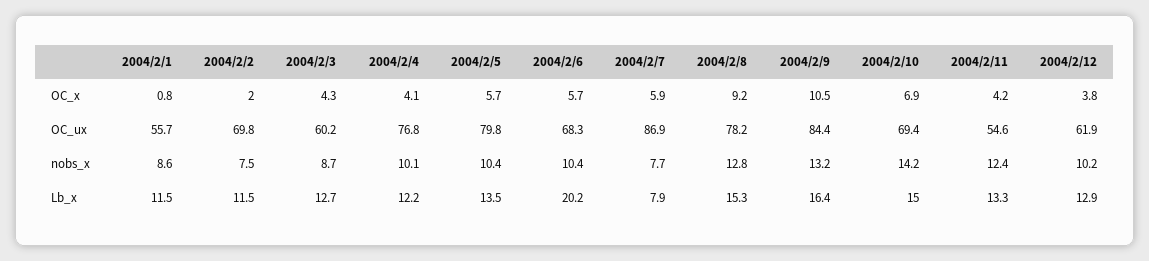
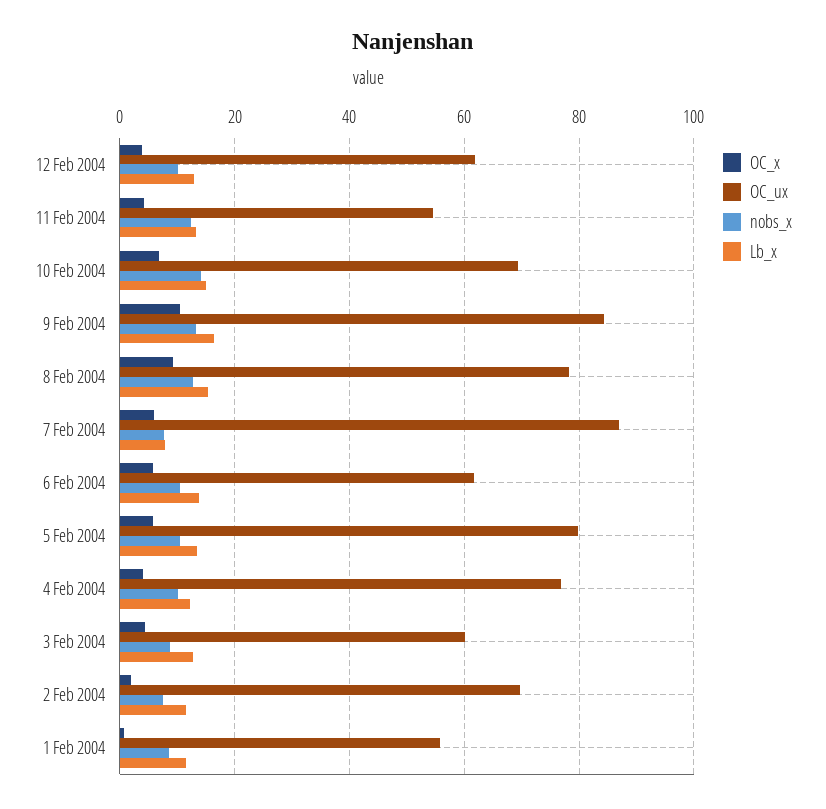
  {
    "OC_x": {
      "2004/2/1": 0.8,
      "2004/2/2": 2,
      "2004/2/3": 4.3,
      "2004/2/4": 4.1,
      "2004/2/5": 5.7,
      "2004/2/6": 5.7,
      "2004/2/7": 5.9,
      "2004/2/8": 9.2,
      "2004/2/9": 10.5,
      "2004/2/10": 6.9,
      "2004/2/11": 4.2,
      "2004/2/12": 3.8
    },
    "OC_ux": {
      "2004/2/1": 55.7,
      "2004/2/2": 69.8,
      "2004/2/3": 60.2,
      "2004/2/4": 76.8,
      "2004/2/5": 79.8,
-     "2004/2/6": 68.3,
+     "2004/2/6": 62,
      "2004/2/7": 86.9,
      "2004/2/8": 78.2,
      "2004/2/9": 84.4,
      "2004/2/10": 69.4,
      "2004/2/11": 54.6,
      "2004/2/12": 61.9
    },
    "nobs_x": {
      "2004/2/1": 8.6,
      "2004/2/2": 7.5,
      "2004/2/3": 8.7,
      "2004/2/4": 10.1,
      "2004/2/5": 10.4,
      "2004/2/6": 10.4,
      "2004/2/7": 7.7,
      "2004/2/8": 12.8,
      "2004/2/9": 13.2,
      "2004/2/10": 14.2,
      "2004/2/11": 12.4,
      "2004/2/12": 10.2
    },
    "Lb_x": {
      "2004/2/1": 11.5,
      "2004/2/2": 11.5,
      "2004/2/3": 12.7,
      "2004/2/4": 12.2,
      "2004/2/5": 13.5,
-     "2004/2/6": 20.2,
+     "2004/2/6": 14,
      "2004/2/7": 7.9,
      "2004/2/8": 15.3,
      "2004/2/9": 16.4,
      "2004/2/10": 15,
      "2004/2/11": 13.3,
      "2004/2/12": 12.9
    }
  }

